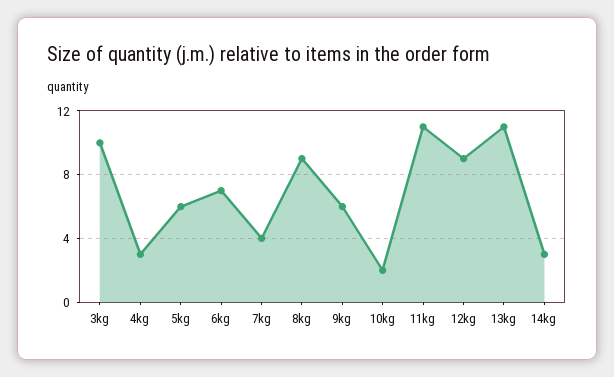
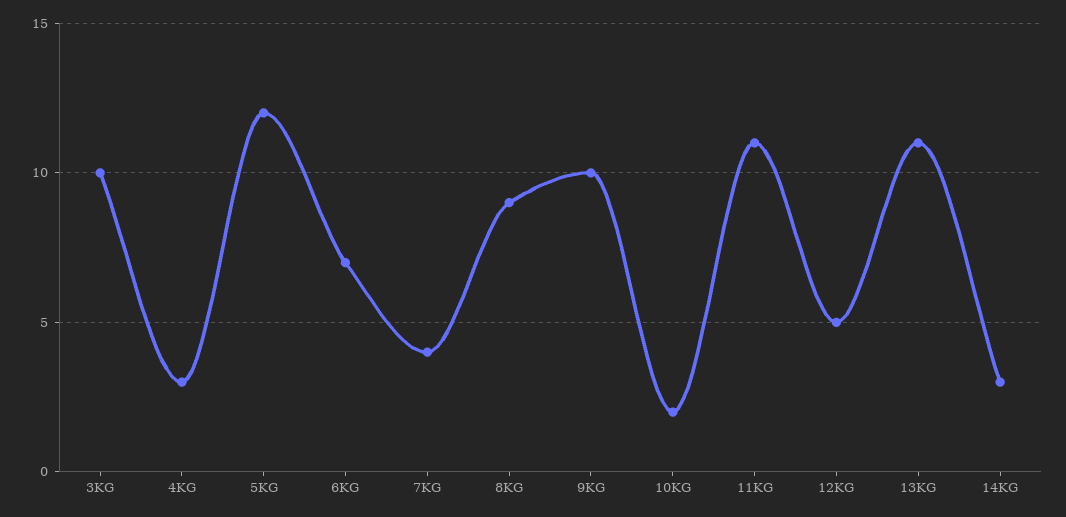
  {
    "3kg": 10,
    "4kg": 3,
-   "5kg": 6,
+   "5kg": 12,
    "6kg": 7,
    "7kg": 4,
    "8kg": 9,
-   "9kg": 6,
+   "9kg": 10,
    "10kg": 2,
    "11kg": 11,
-   "12kg": 9,
+   "12kg": 5,
    "13kg": 11,
    "14kg": 3
  }

